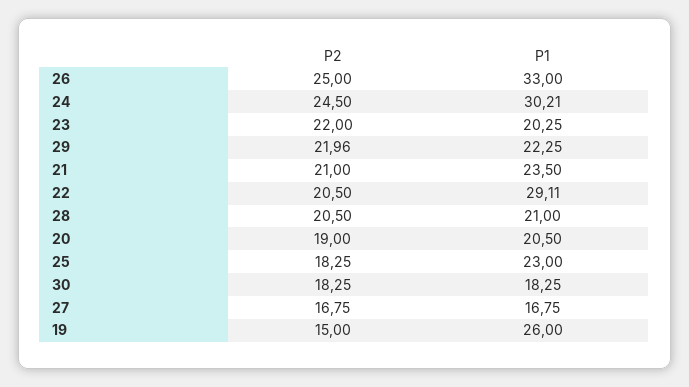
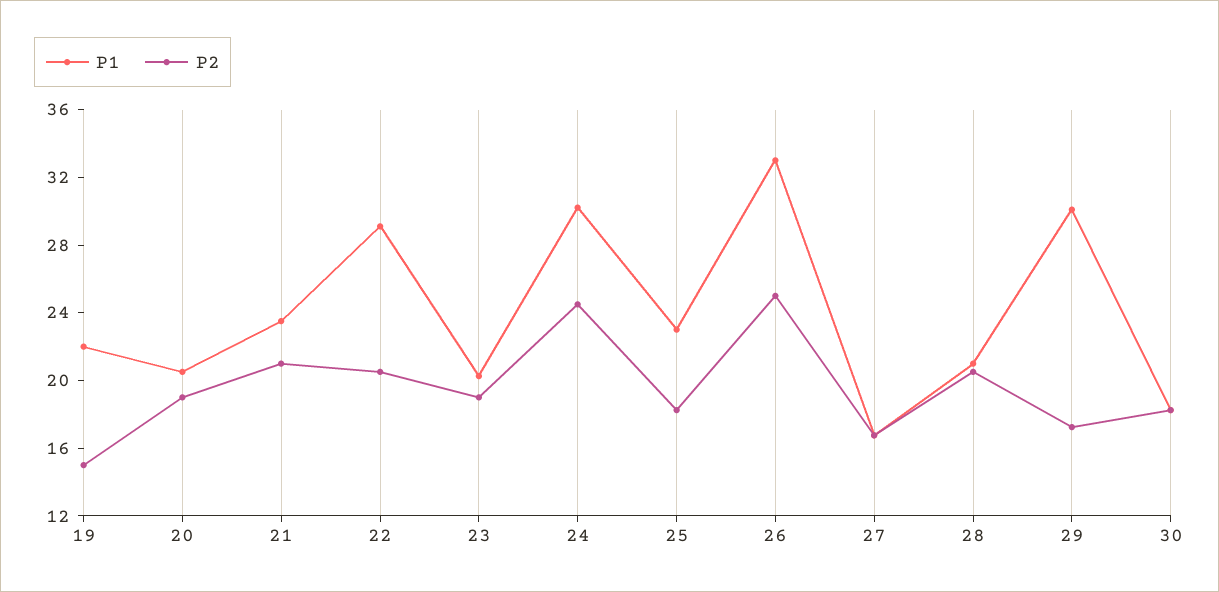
  {
    "P2": {
      "26": 25,
      "24": 24.5,
-     "23": 22,
+     "23": 19,
-     "29": 21.96,
+     "29": 17,
      "21": 21,
      "22": 20.5,
      "28": 20.5,
      "20": 19,
      "25": 18.25,
      "30": 18.25,
      "27": 16.75,
      "19": 15
    },
    "P1": {
      "26": 33,
      "24": 30.21,
      "23": 20.25,
-     "29": 22.25,
+     "29": 30,
      "21": 23.5,
      "22": 29.11,
      "28": 21,
      "20": 20.5,
      "25": 23,
      "30": 18.25,
      "27": 16.75,
-     "19": 26
+     "19": 22
    }
  }

